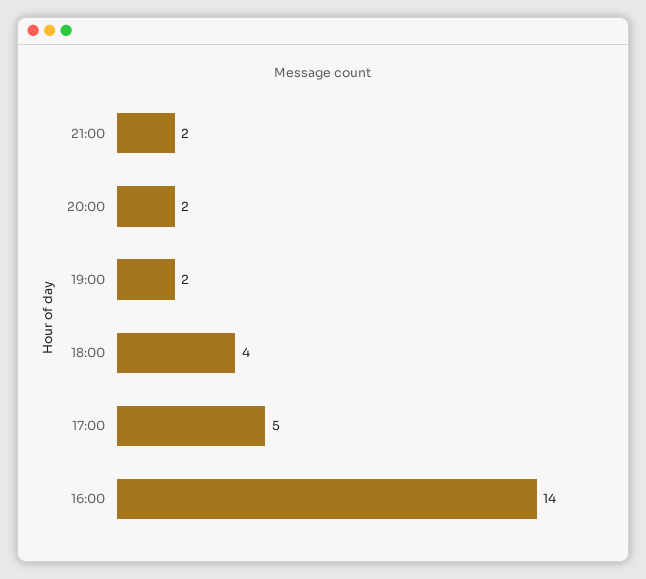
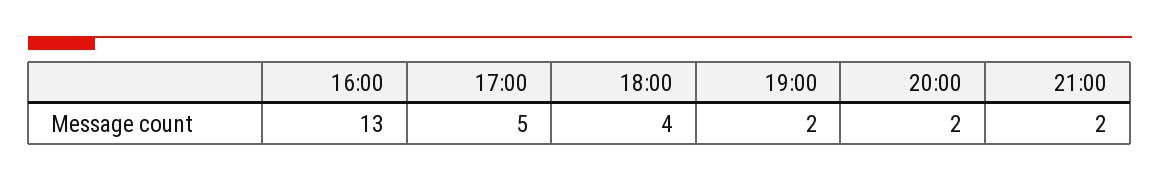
  {
    "21:00": 2,
    "20:00": 2,
    "19:00": 2,
    "18:00": 4,
    "17:00": 5,
-   "16:00": 14
+   "16:00": 13
  }

